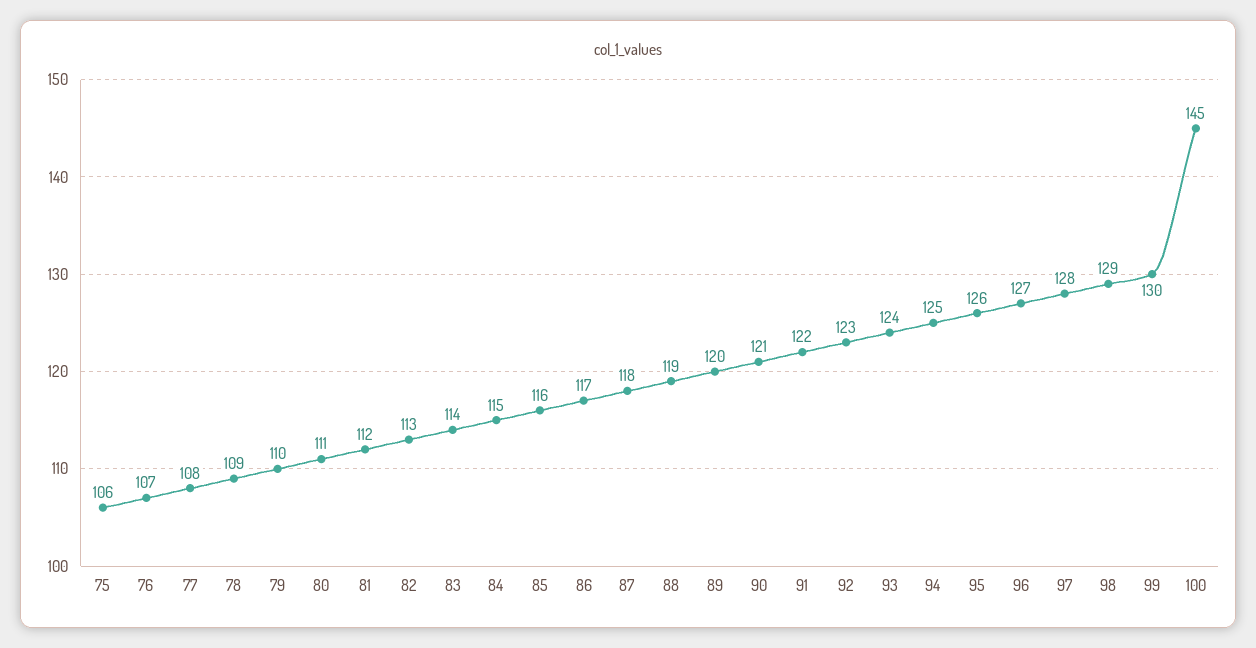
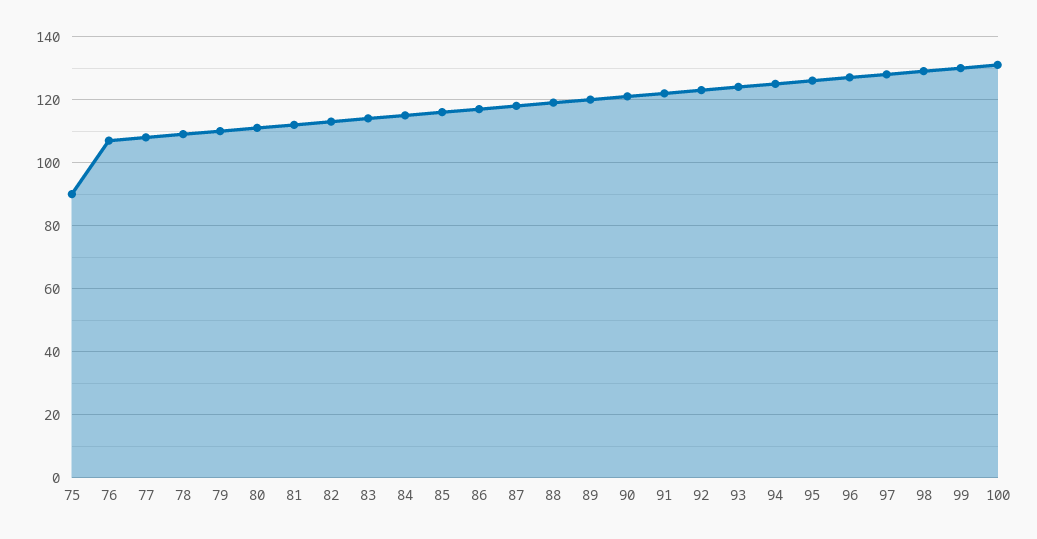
  {
-   "75": 106,
+   "75": 90,
    "76": 107,
    "77": 108,
    "78": 109,
    "79": 110,
    "80": 111,
    "81": 112,
    "82": 113,
    "83": 114,
    "84": 115,
    "85": 116,
    "86": 117,
    "87": 118,
    "88": 119,
    "89": 120,
    "90": 121,
    "91": 122,
    "92": 123,
    "93": 124,
    "94": 125,
    "95": 126,
    "96": 127,
    "97": 128,
    "98": 129,
    "99": 130,
-   "100": 145
+   "100": 130
  }

